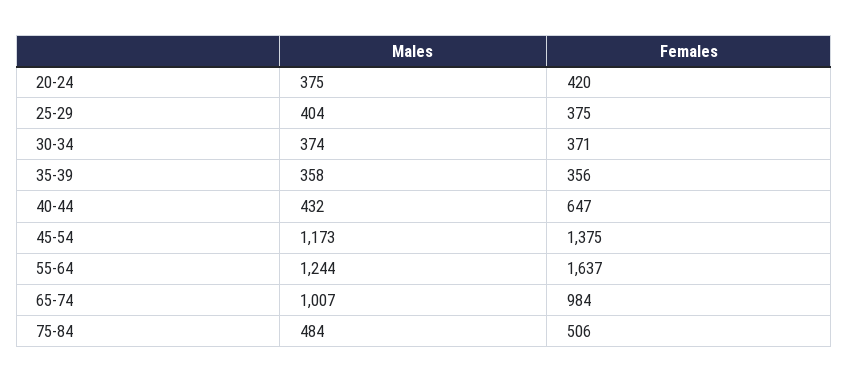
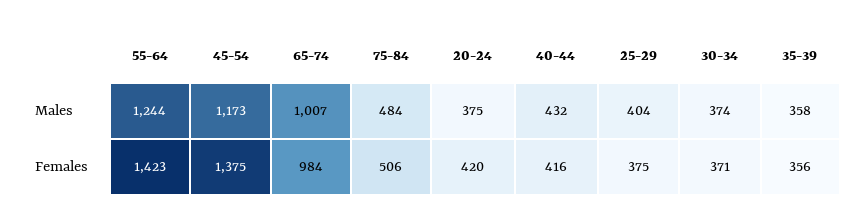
  {
    "Males": {
      "20-24": 375,
      "25-29": 404,
      "30-34": 374,
      "35-39": 358,
      "40-44": 432,
      "45-54": 1173,
      "55-64": 1244,
      "65-74": 1007,
      "75-84": 484
    },
    "Females": {
      "20-24": 420,
      "25-29": 375,
      "30-34": 371,
      "35-39": 356,
-     "40-44": 647,
+     "40-44": 416,
      "45-54": 1375,
-     "55-64": 1637,
+     "55-64": 1423,
      "65-74": 984,
      "75-84": 506
    }
  }

